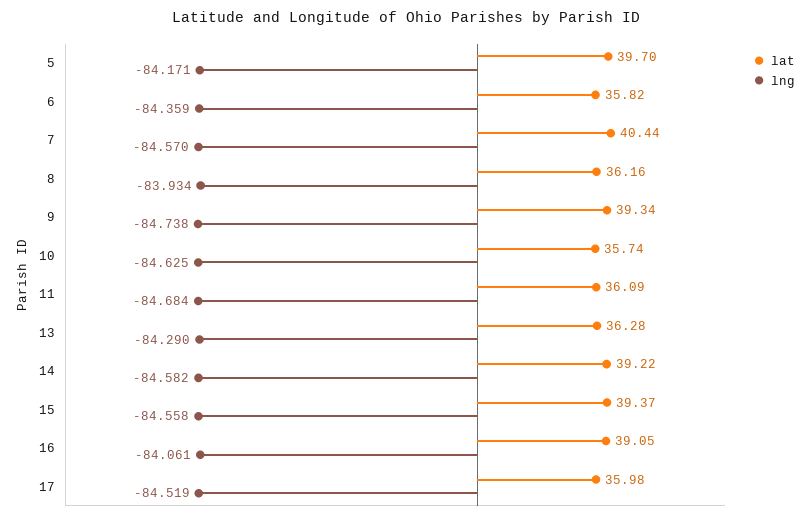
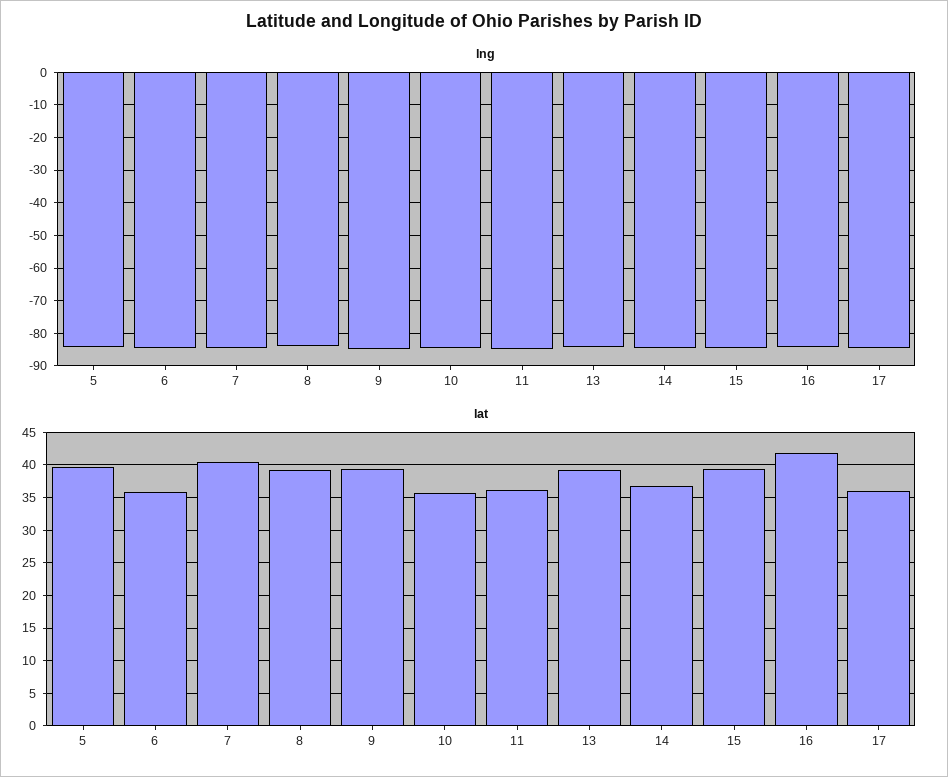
  {
    "lat": {
      "5": 39.7,
      "6": 35.82,
      "7": 40.44,
-     "8": 36.16,
+     "8": 39,
      "9": 39.34,
      "10": 35.74,
      "11": 36.09,
-     "13": 36.28,
+     "13": 39,
-     "14": 39.22,
+     "14": 37,
      "15": 39.37,
-     "16": 39.05,
+     "16": 42,
      "17": 35.98
    },
    "lng": {
      "5": -84.171,
      "6": -84.359,
      "7": -84.57,
      "8": -83.934,
      "9": -84.738,
      "10": -84.625,
      "11": -84.684,
      "13": -84.29,
      "14": -84.582,
      "15": -84.558,
      "16": -84.061,
      "17": -84.519
    }
  }

